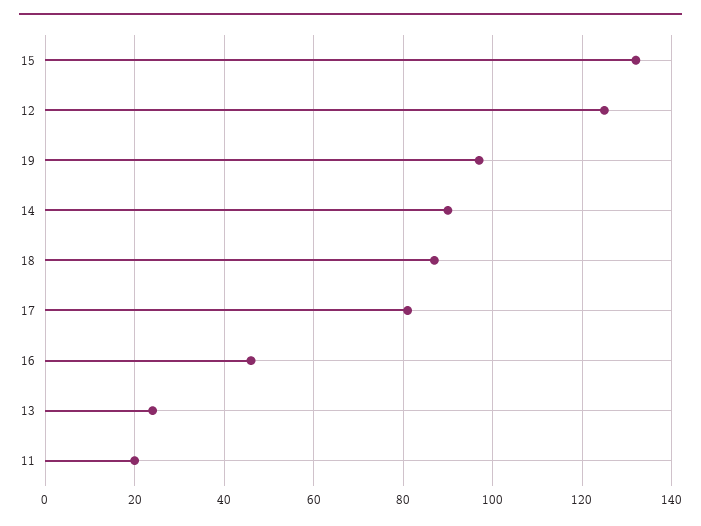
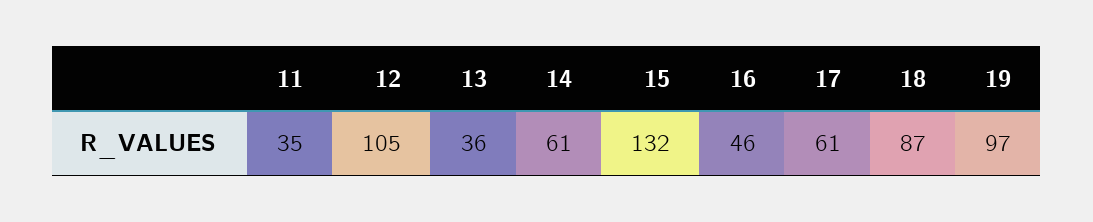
  {
    "15": 132,
-   "12": 125,
+   "12": 105,
    "19": 97,
-   "14": 90,
+   "14": 61,
    "18": 87,
-   "17": 80,
+   "17": 61,
    "16": 46,
-   "13": 25,
+   "13": 36,
-   "11": 20
+   "11": 35
  }

